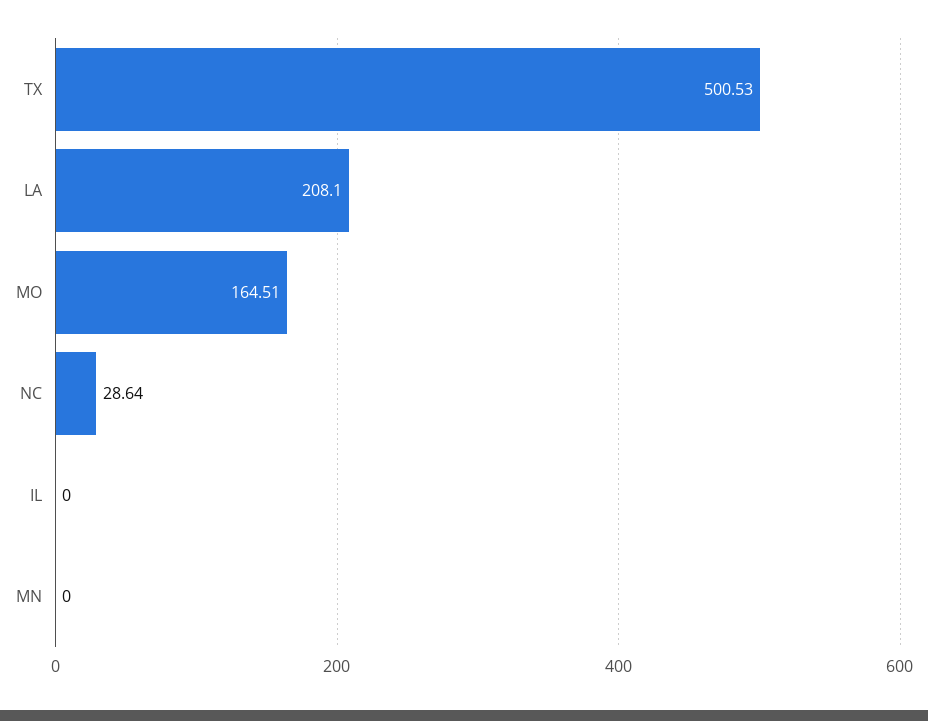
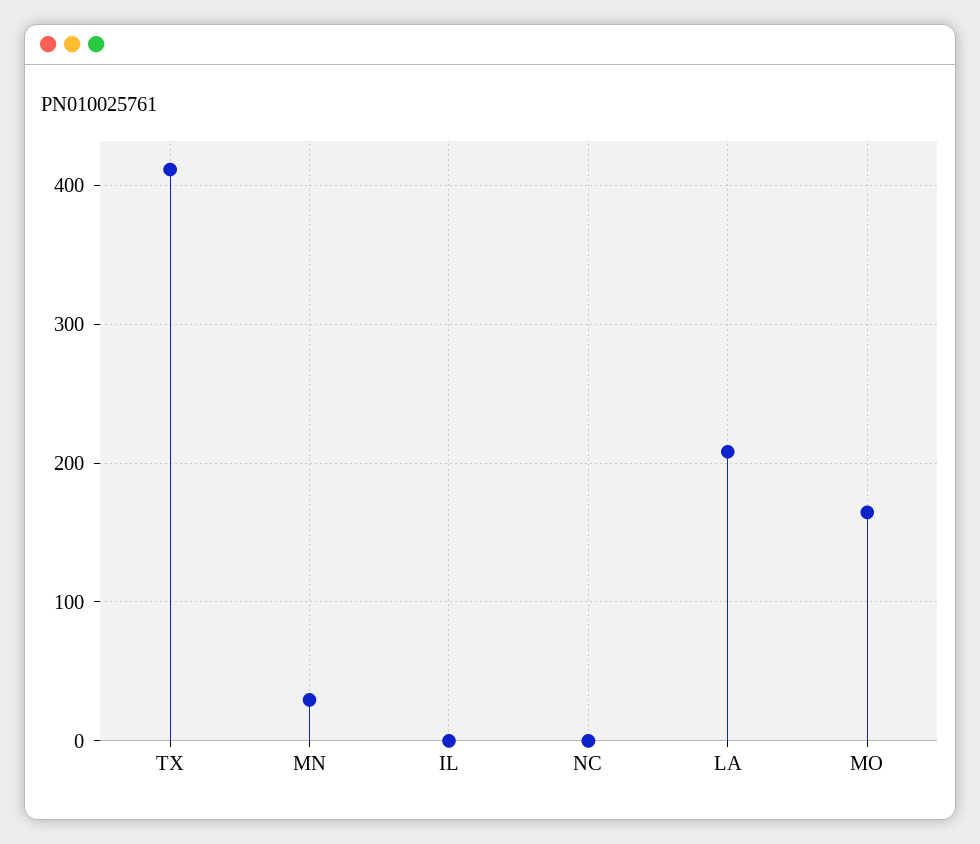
  {
-   "TX": 500.53,
+   "TX": 410,
    "LA": 208.1,
    "MO": 164.51,
-   "NC": 28.64,
+   "NC": 0,
    "IL": 0,
-   "MN": 0
+   "MN": 30
  }

